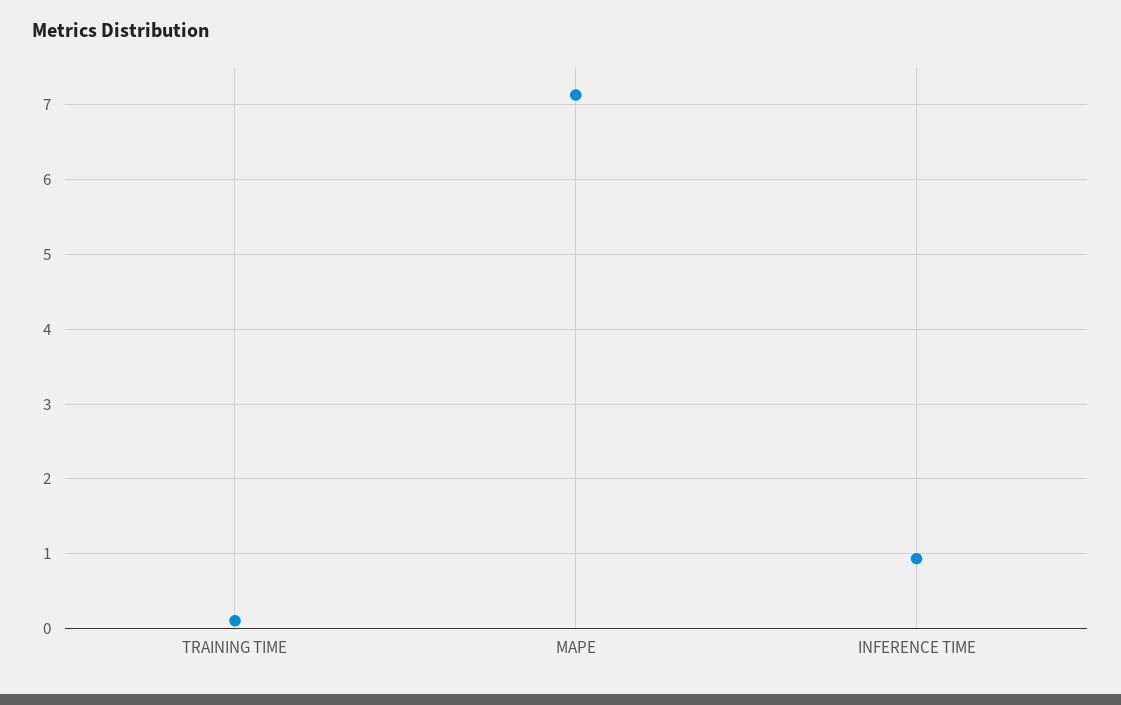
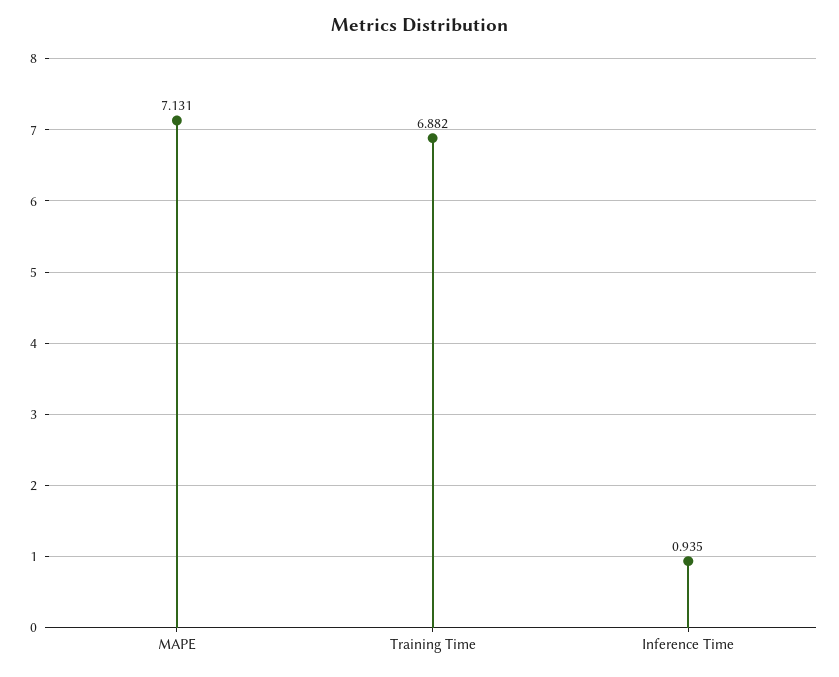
  {
-   "TRAINING TIME": 0.1,
+   "TRAINING TIME": 6.882,
    "MAPE": 7.131,
    "INFERENCE TIME": 0.935
  }

